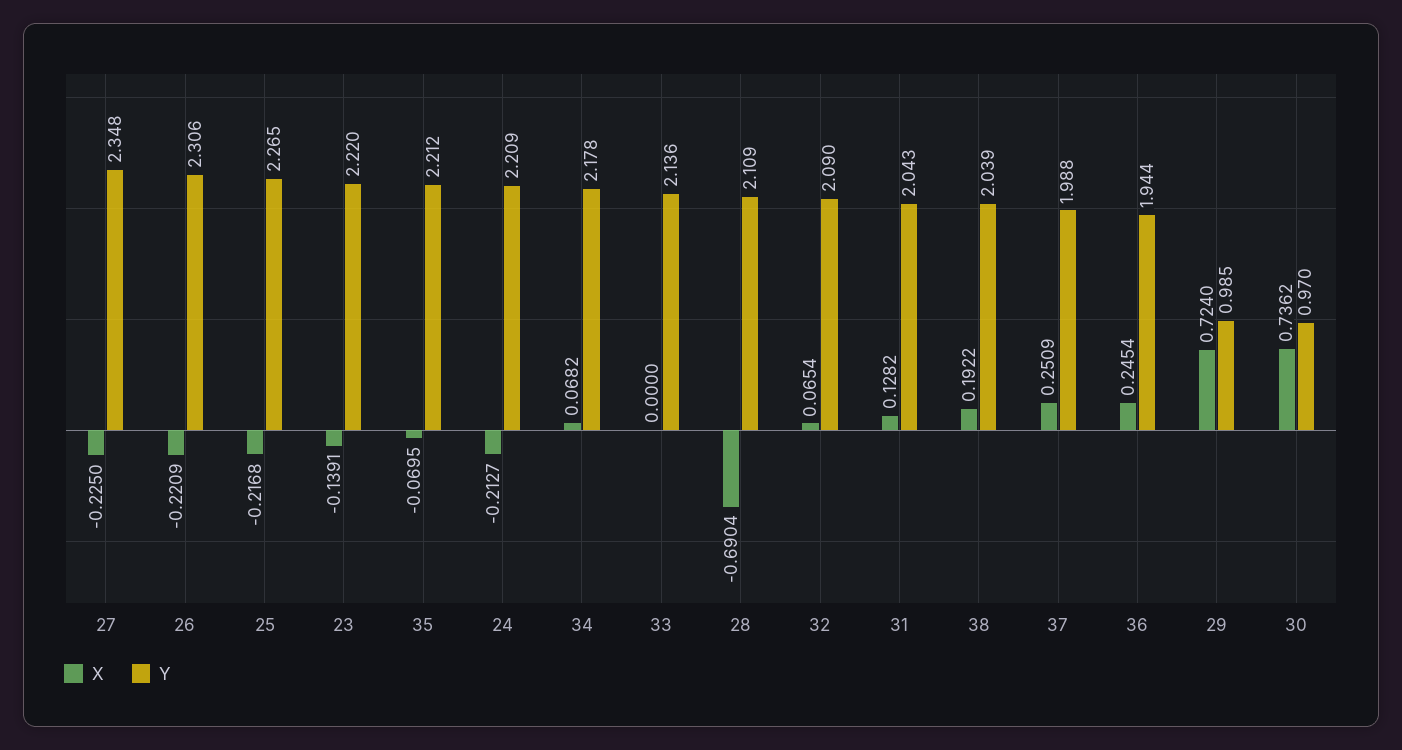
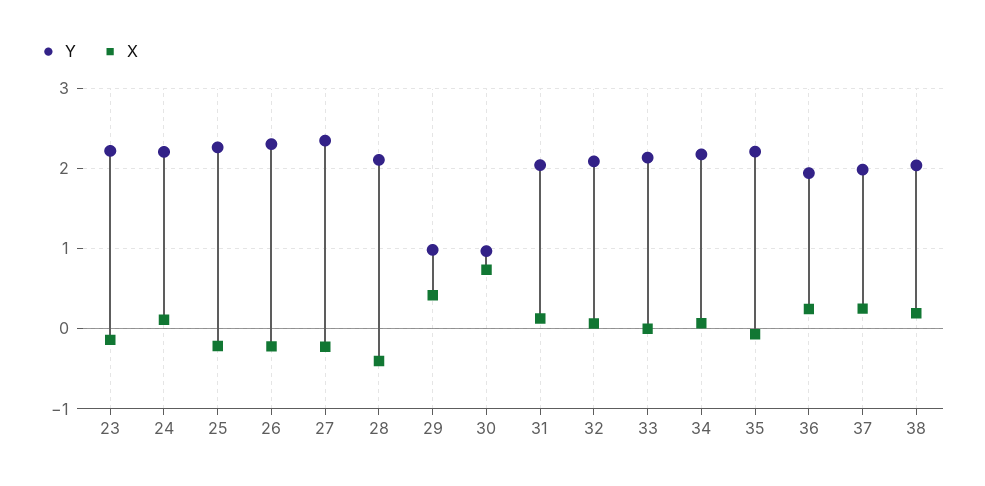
  {
    "X": {
      "27": -0.225,
      "26": -0.2209,
      "25": -0.2168,
      "23": -0.1391,
      "35": -0.0695,
-     "24": -0.2127,
+     "24": 0.1,
      "34": 0.0682,
      "33": 0,
-     "28": -0.6904,
+     "28": -0.4,
      "32": 0.0654,
      "31": 0.1282,
      "38": 0.1922,
      "37": 0.2509,
      "36": 0.2454,
-     "29": 0.724,
+     "29": 0.4,
      "30": 0.7362
    },
    "Y": {
      "27": 2.348,
      "26": 2.306,
      "25": 2.265,
      "23": 2.22,
      "35": 2.212,
      "24": 2.209,
      "34": 2.178,
      "33": 2.136,
      "28": 2.109,
      "32": 2.09,
      "31": 2.043,
      "38": 2.039,
      "37": 1.988,
      "36": 1.944,
      "29": 0.985,
      "30": 0.97
    }
  }

